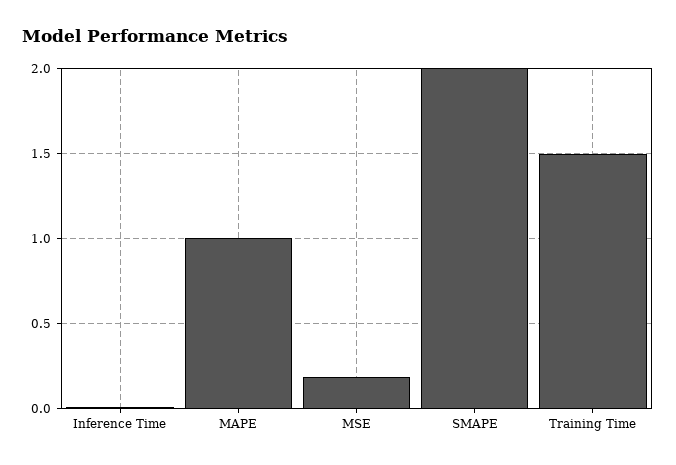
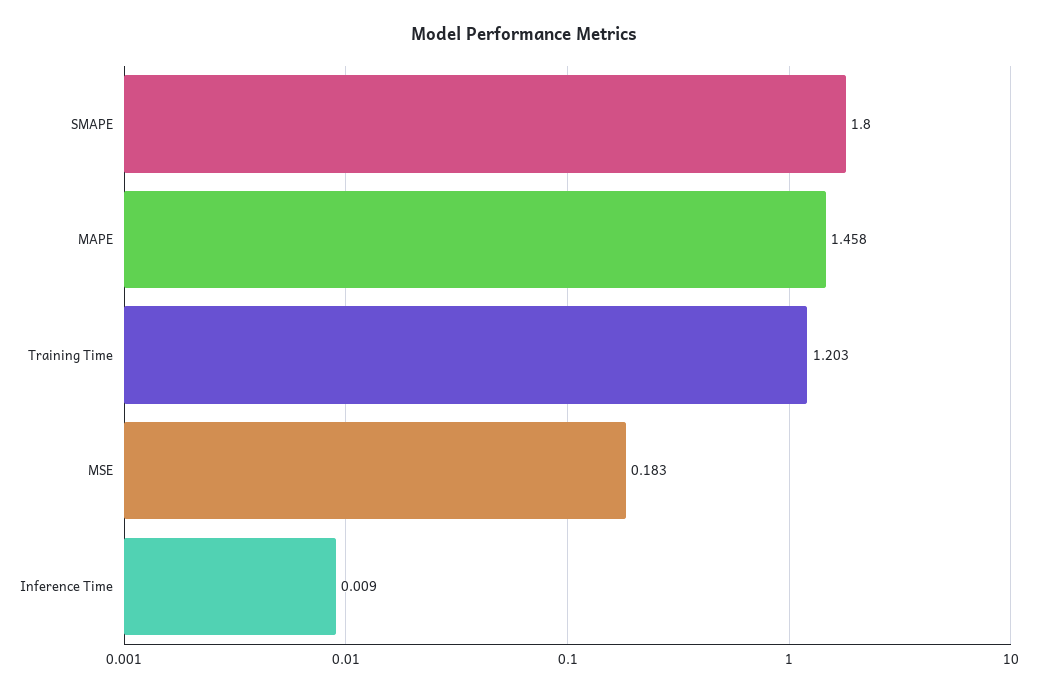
  {
    "Inference Time": 0.009,
-   "MAPE": 1,
+   "MAPE": 1.458,
    "MSE": 0.183,
-   "SMAPE": 2,
+   "SMAPE": 1.8,
-   "Training Time": 1.5
+   "Training Time": 1.203
  }

